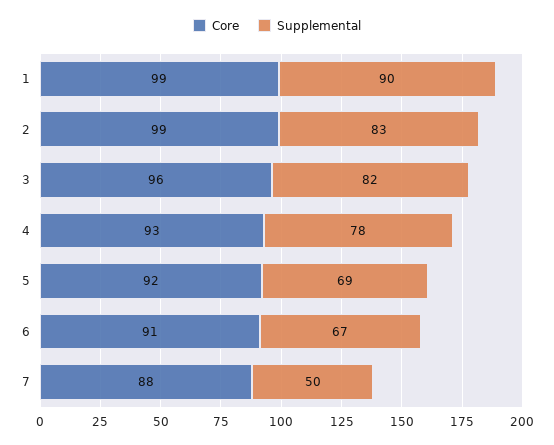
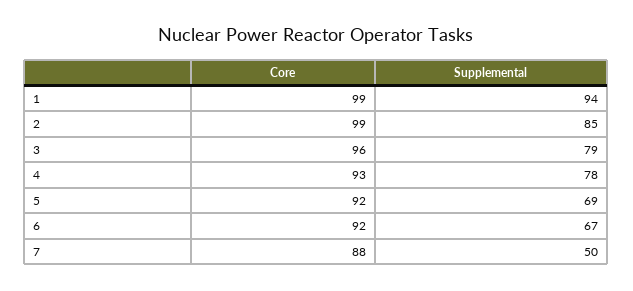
  {
    "Core": {
      "1": 99,
      "2": 99,
      "3": 96,
      "4": 93,
      "5": 92,
-     "6": 91,
+     "6": 92,
      "7": 88
    },
    "Supplemental": {
-     "1": 90,
+     "1": 94,
-     "2": 83,
+     "2": 85,
-     "3": 82,
+     "3": 79,
      "4": 78,
      "5": 69,
      "6": 67,
      "7": 50
    }
  }

